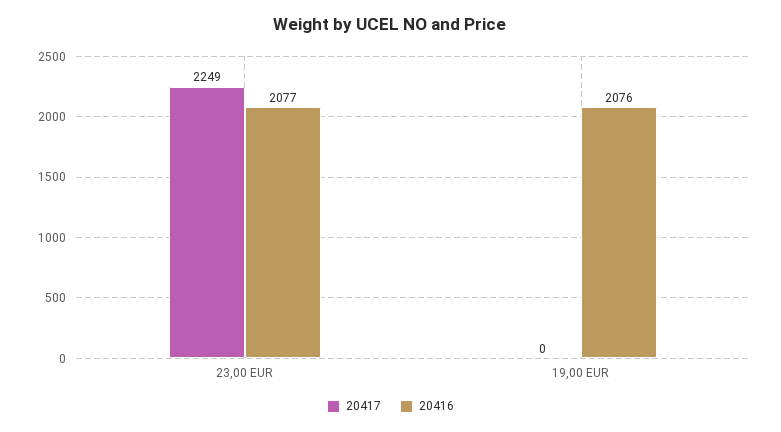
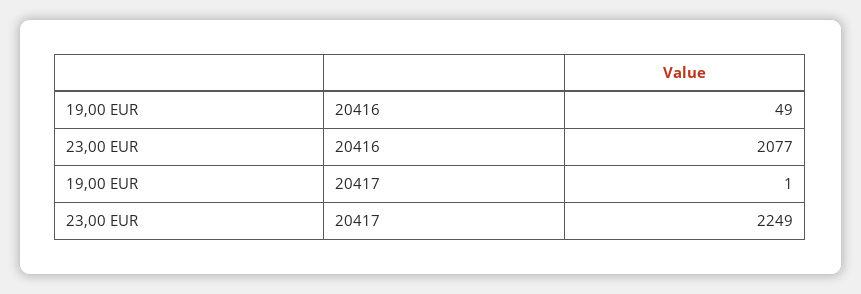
  {
    "20417": {
      "23,00 EUR": 2249,
-     "19,00 EUR": 0
+     "19,00 EUR": 1
    },
    "20416": {
      "23,00 EUR": 2077,
-     "19,00 EUR": 2076
+     "19,00 EUR": 49
    }
  }

